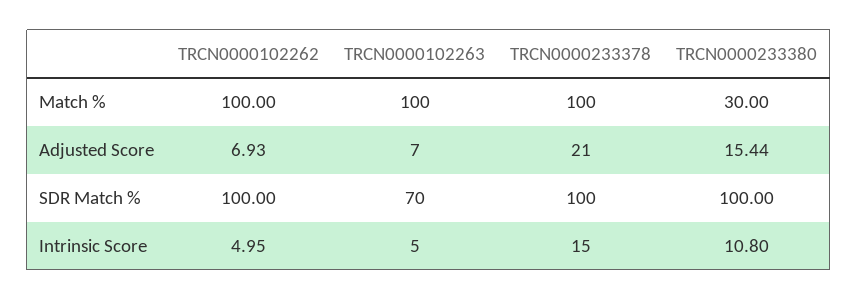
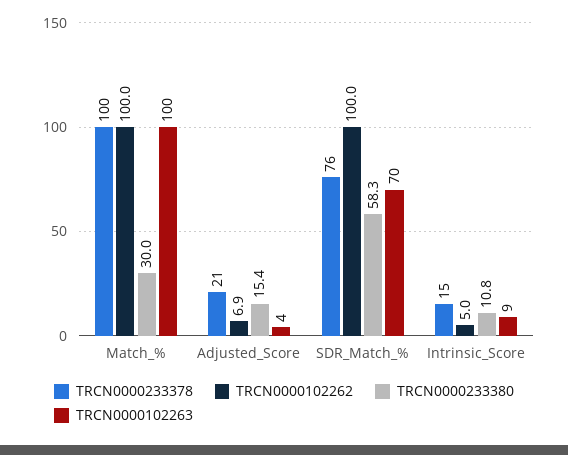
  {
    "TRCN0000102262": {
      "Match %": 100,
      "Adjusted Score": 6.93,
      "SDR Match %": 100,
      "Intrinsic Score": 4.95
    },
    "TRCN0000102263": {
      "Match %": 100,
-     "Adjusted Score": 7,
+     "Adjusted Score": 4,
      "SDR Match %": 70,
-     "Intrinsic Score": 5
+     "Intrinsic Score": 9
    },
    "TRCN0000233378": {
      "Match %": 100,
      "Adjusted Score": 21,
-     "SDR Match %": 100,
+     "SDR Match %": 76,
      "Intrinsic Score": 15
    },
    "TRCN0000233380": {
      "Match %": 30,
      "Adjusted Score": 15.44,
-     "SDR Match %": 100,
+     "SDR Match %": 58.3,
      "Intrinsic Score": 10.8
    }
  }

